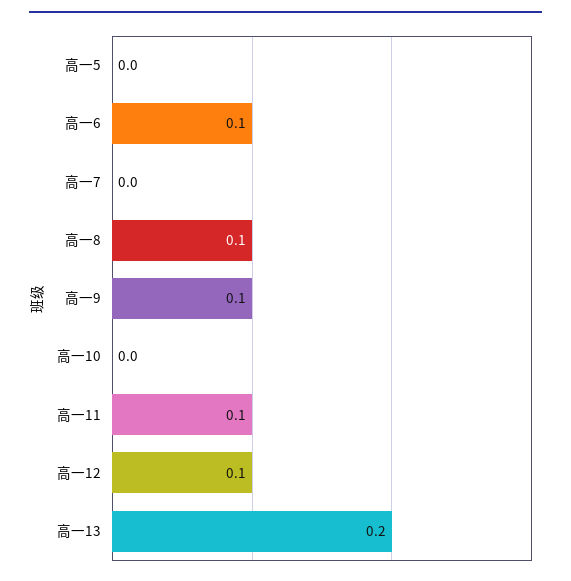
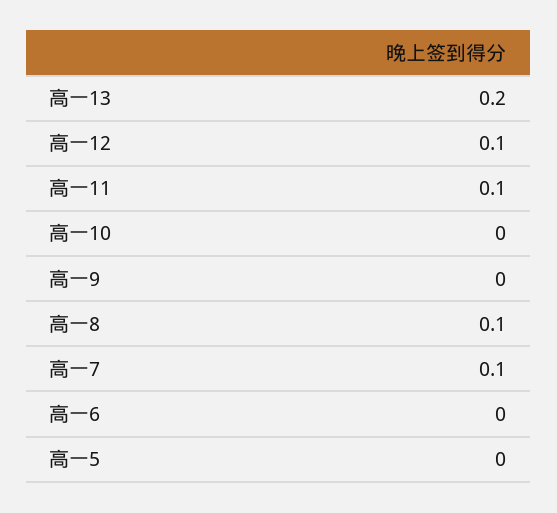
  {
    "高一5": 0,
-   "高一6": 0.1,
+   "高一6": 0,
-   "高一7": 0,
+   "高一7": 0.1,
    "高一8": 0.1,
-   "高一9": 0.1,
+   "高一9": 0,
    "高一10": 0,
    "高一11": 0.1,
    "高一12": 0.1,
    "高一13": 0.2
  }

